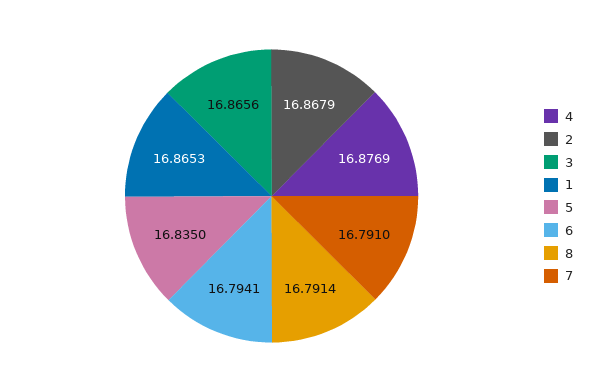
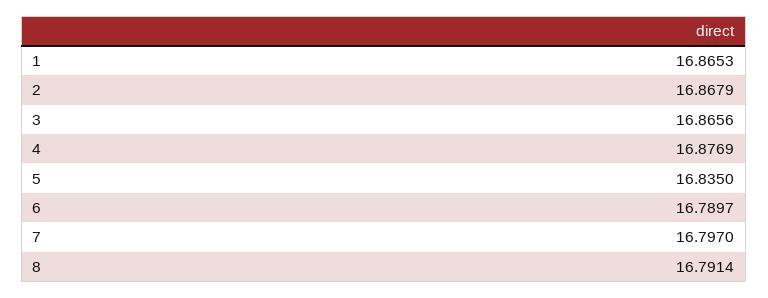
  {
    "4": 16.8769,
    "2": 16.8679,
    "3": 16.8656,
    "1": 16.8653,
    "5": 16.835,
-   "6": 16.7941,
+   "6": 16.7897,
    "8": 16.7914,
-   "7": 16.791
+   "7": 16.797
  }

